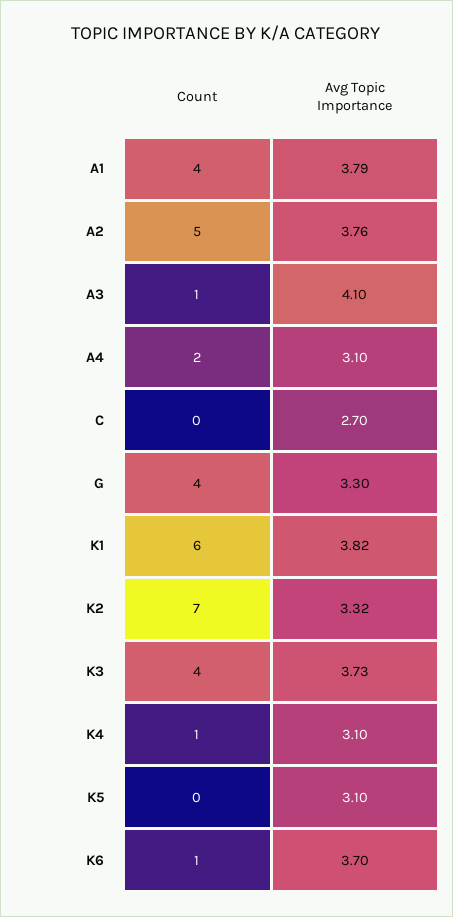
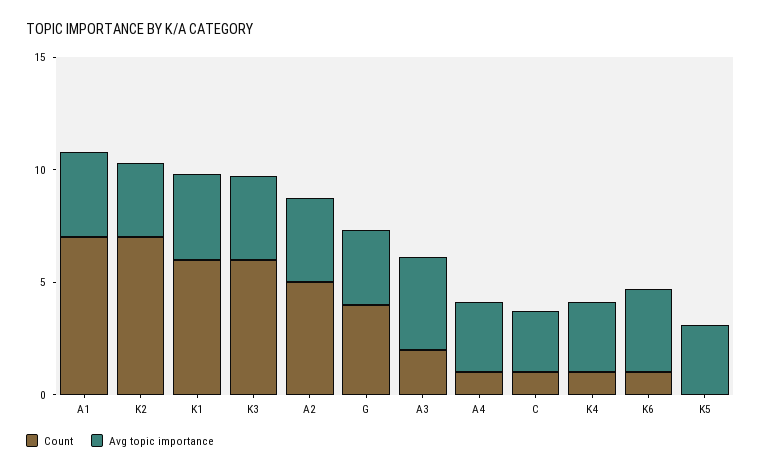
  {
    "Count": {
-     "A1": 4,
+     "A1": 7,
      "A2": 5,
-     "A3": 1,
+     "A3": 2,
-     "A4": 2,
+     "A4": 1,
-     "C": 0,
+     "C": 1,
      "G": 4,
      "K1": 6,
      "K2": 7,
-     "K3": 4,
+     "K3": 6,
      "K4": 1,
      "K5": 0,
      "K6": 1
    },
    "Avg Topic Importance": {
      "A1": 3.79,
      "A2": 3.76,
      "A3": 4.1,
      "A4": 3.1,
      "C": 2.7,
      "G": 3.3,
      "K1": 3.82,
      "K2": 3.32,
      "K3": 3.73,
      "K4": 3.1,
      "K5": 3.1,
      "K6": 3.7
    }
  }

